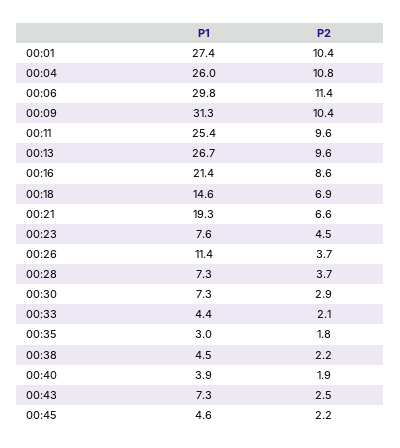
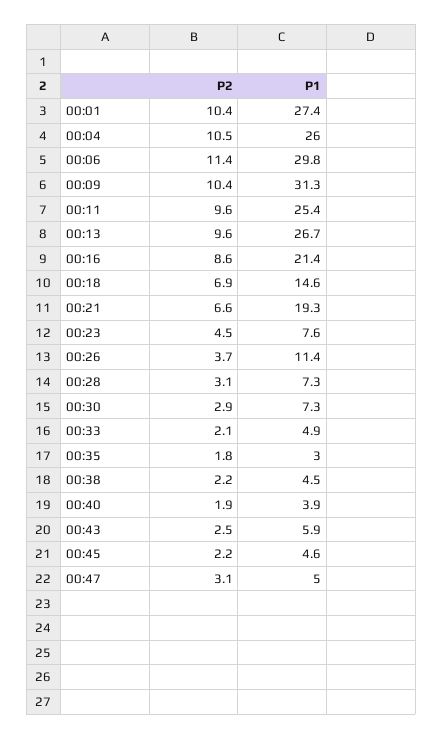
  {
    "P1": {
      "00:01": 27.4,
      "00:04": 26,
      "00:06": 29.8,
      "00:09": 31.3,
      "00:11": 25.4,
      "00:13": 26.7,
      "00:16": 21.4,
      "00:18": 14.6,
      "00:21": 19.3,
      "00:23": 7.6,
      "00:26": 11.4,
      "00:28": 7.3,
      "00:30": 7.3,
-     "00:33": 4.4,
+     "00:33": 4.9,
      "00:35": 3,
      "00:38": 4.5,
      "00:40": 3.9,
-     "00:43": 7.3,
+     "00:43": 5.9,
-     "00:45": 4.6
+     "00:45": 4.6,
+     "00:47": 5
    },
    "P2": {
      "00:01": 10.4,
-     "00:04": 10.8,
+     "00:04": 10.5,
      "00:06": 11.4,
      "00:09": 10.4,
      "00:11": 9.6,
      "00:13": 9.6,
      "00:16": 8.6,
      "00:18": 6.9,
      "00:21": 6.6,
      "00:23": 4.5,
      "00:26": 3.7,
-     "00:28": 3.7,
+     "00:28": 3.1,
      "00:30": 2.9,
      "00:33": 2.1,
      "00:35": 1.8,
      "00:38": 2.2,
      "00:40": 1.9,
      "00:43": 2.5,
-     "00:45": 2.2
+     "00:45": 2.2,
+     "00:47": 3.1
    }
  }

